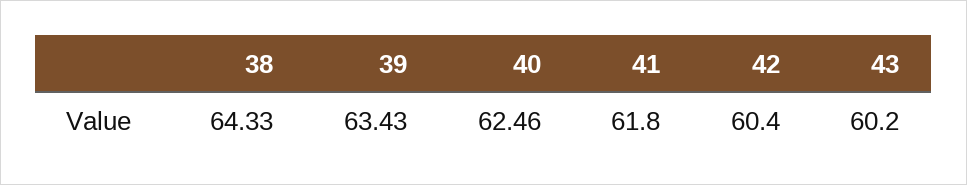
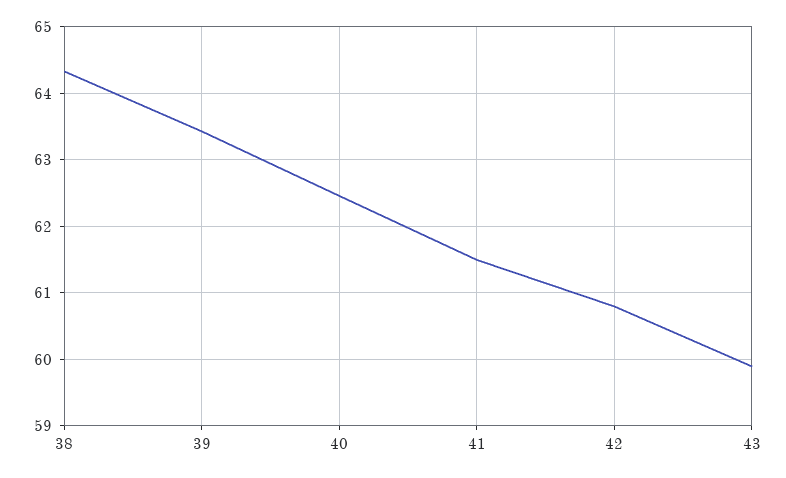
  {
    "38": 64.33,
    "39": 63.43,
    "40": 62.46,
-   "41": 61.8,
+   "41": 61.5,
-   "42": 60.4,
+   "42": 60.8,
-   "43": 60.2
+   "43": 59.9
  }

